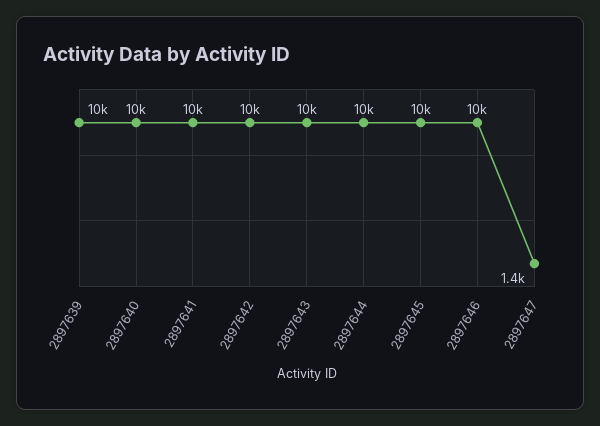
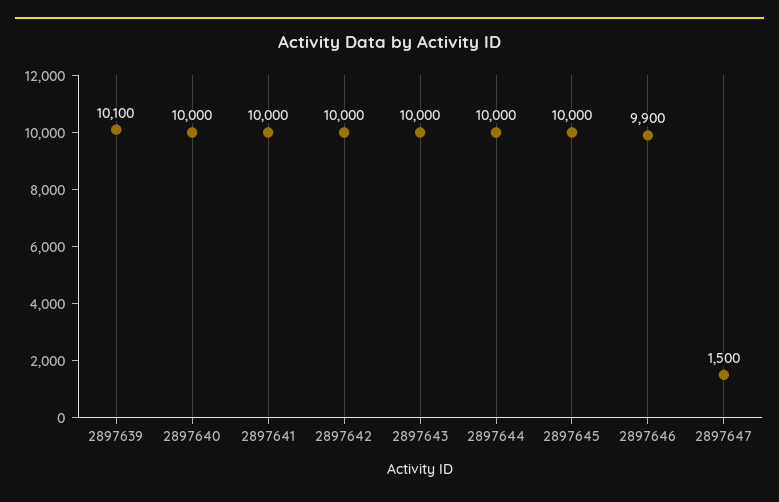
  {
-   "2897639": 10000,
+   "2897639": 10100,
    "2897640": 10000,
    "2897641": 10000,
    "2897642": 10000,
    "2897643": 10000,
    "2897644": 10000,
    "2897645": 10000,
-   "2897646": 10000,
+   "2897646": 9900,
-   "2897647": 1400
+   "2897647": 1500
  }

